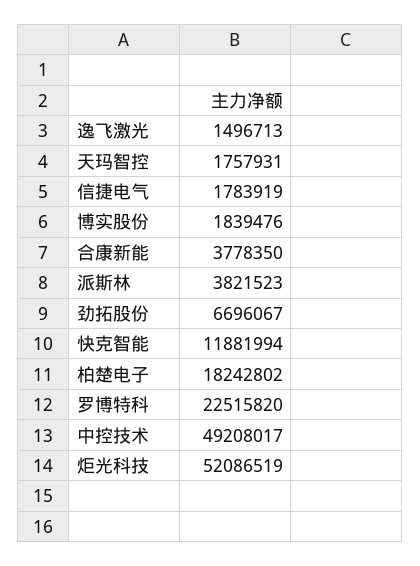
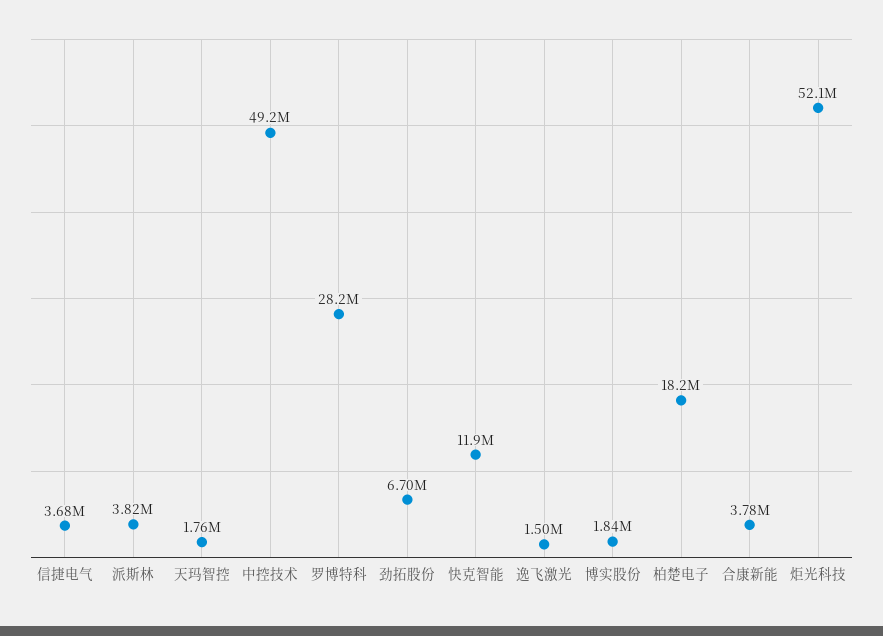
  {
    "逸飞激光": 1496713,
    "天玛智控": 1757931,
-   "信捷电气": 1783919,
+   "信捷电气": 3680000,
    "博实股份": 1839476,
    "合康新能": 3778350,
    "派斯林": 3821523,
    "劲拓股份": 6696067,
    "快克智能": 11881994,
    "柏楚电子": 18242802,
-   "罗博特科": 22515820,
+   "罗博特科": 28200000,
    "中控技术": 49208017,
    "炬光科技": 52086519
  }

